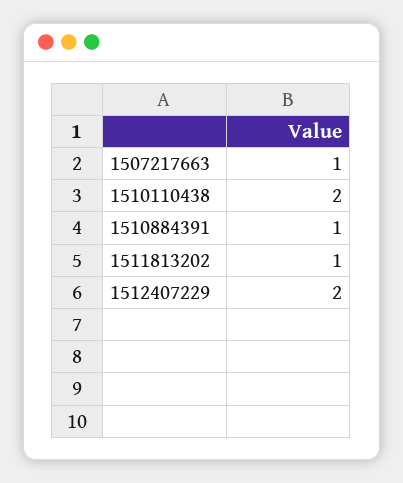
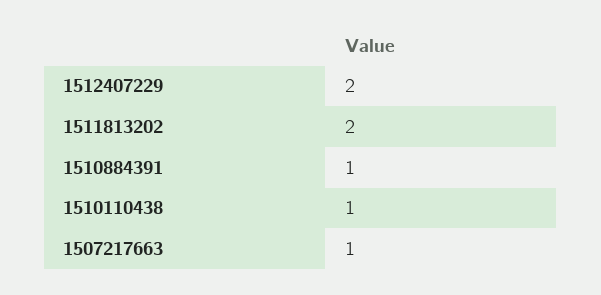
  {
    "1507217663": 1,
-   "1510110438": 2,
+   "1510110438": 1,
    "1510884391": 1,
-   "1511813202": 1,
+   "1511813202": 2,
    "1512407229": 2
  }

